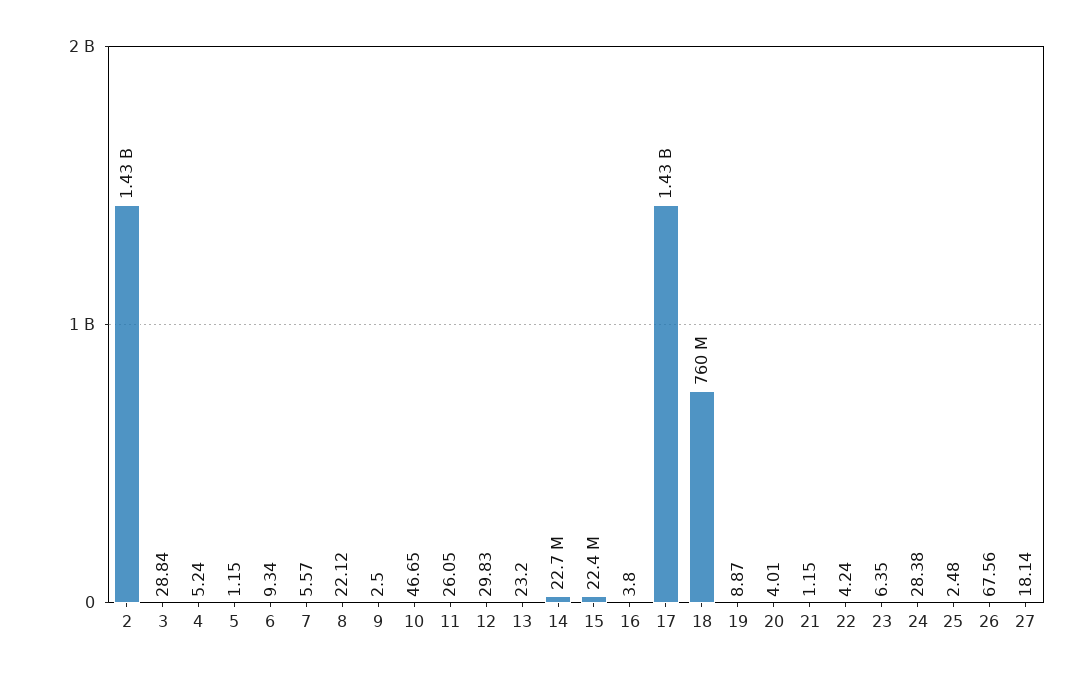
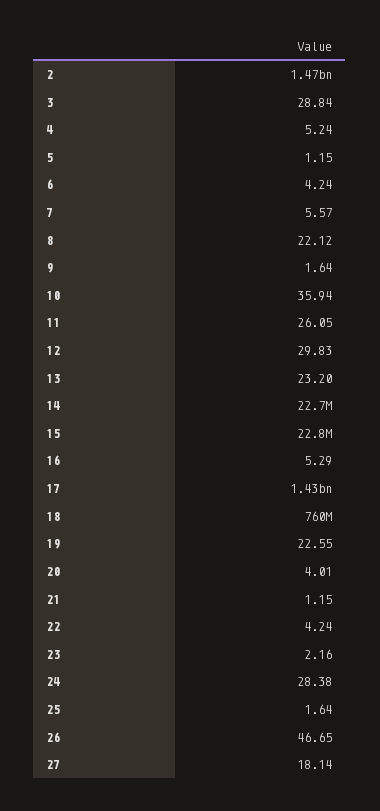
  {
-   "2": 1430000000,
+   "2": 1470000000,
    "3": 28.84,
    "4": 5.24,
    "5": 1.15,
-   "6": 9.34,
+   "6": 4.24,
    "7": 5.57,
    "8": 22.12,
-   "9": 2.5,
+   "9": 1.64,
-   "10": 46.65,
+   "10": 35.94,
    "11": 26.05,
    "12": 29.83,
    "13": 23.2,
    "14": 22700000,
-   "15": 22400000,
+   "15": 22800000,
-   "16": 3.8,
+   "16": 5.29,
    "17": 1430000000,
    "18": 760000000,
-   "19": 8.87,
+   "19": 22.55,
    "20": 4.01,
    "21": 1.15,
    "22": 4.24,
-   "23": 6.35,
+   "23": 2.16,
    "24": 28.38,
-   "25": 2.48,
+   "25": 1.64,
-   "26": 67.56,
+   "26": 46.65,
    "27": 18.14
  }

